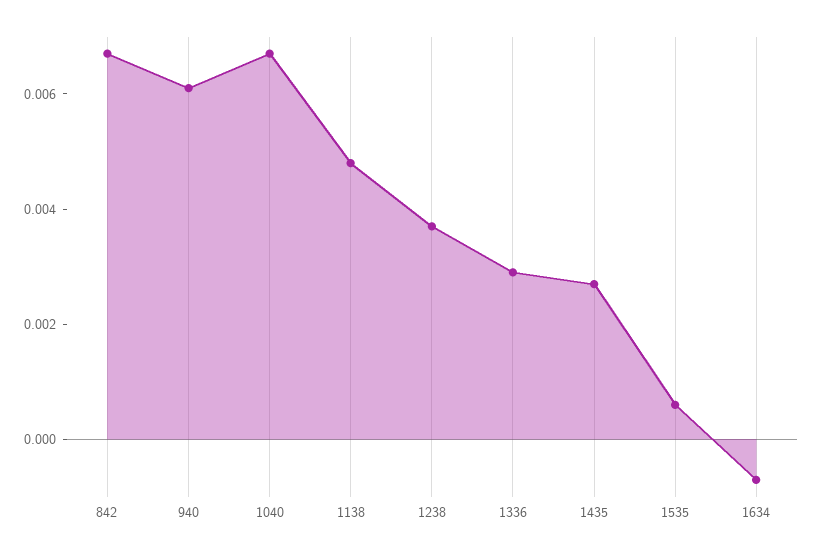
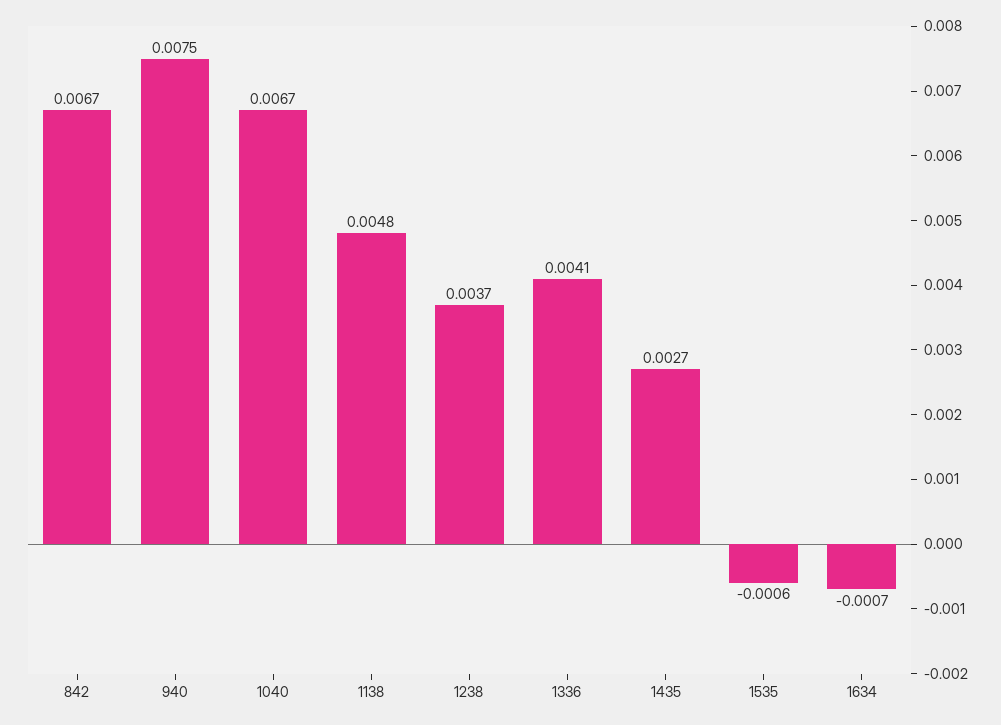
  {
    "842": 0.0067,
-   "940": 0.006,
+   "940": 0.0075,
    "1040": 0.0067,
    "1138": 0.0048,
    "1238": 0.0037,
-   "1336": 0.003,
+   "1336": 0.0041,
    "1435": 0.0027,
-   "1535": 0.0005,
+   "1535": -0.0006,
    "1634": -0.0007
  }

